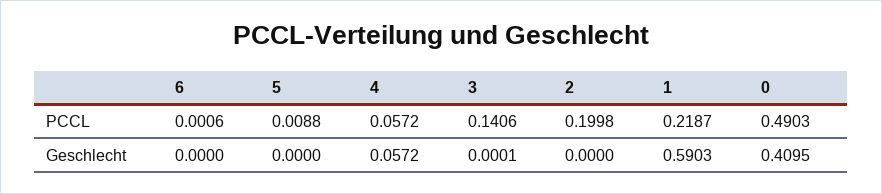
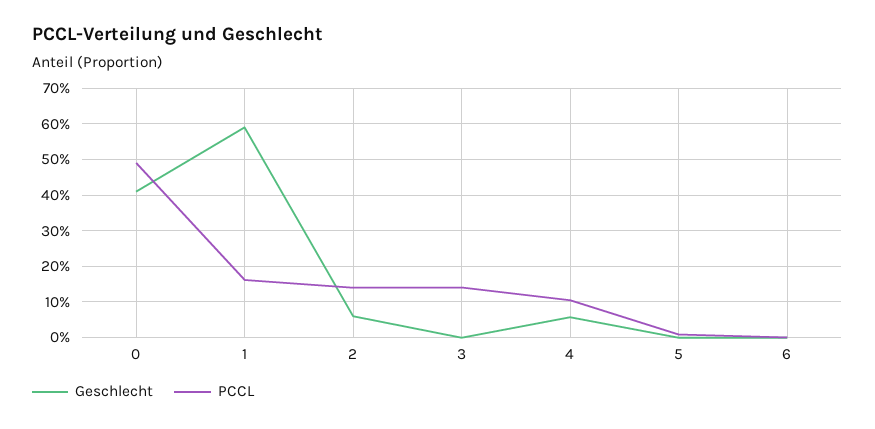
  {
    "PCCL": {
      "6": 0.0006,
      "5": 0.0088,
-     "4": 0.0572,
+     "4": 0.1,
      "3": 0.1406,
-     "2": 0.1998,
+     "2": 0.14,
-     "1": 0.2187,
+     "1": 0.16,
      "0": 0.4903
    },
    "Geschlecht": {
      "6": 0,
      "5": 0,
      "4": 0.0572,
      "3": 0.0001,
-     "2": 0,
+     "2": 0.06,
      "1": 0.5903,
      "0": 0.4095
    }
  }

